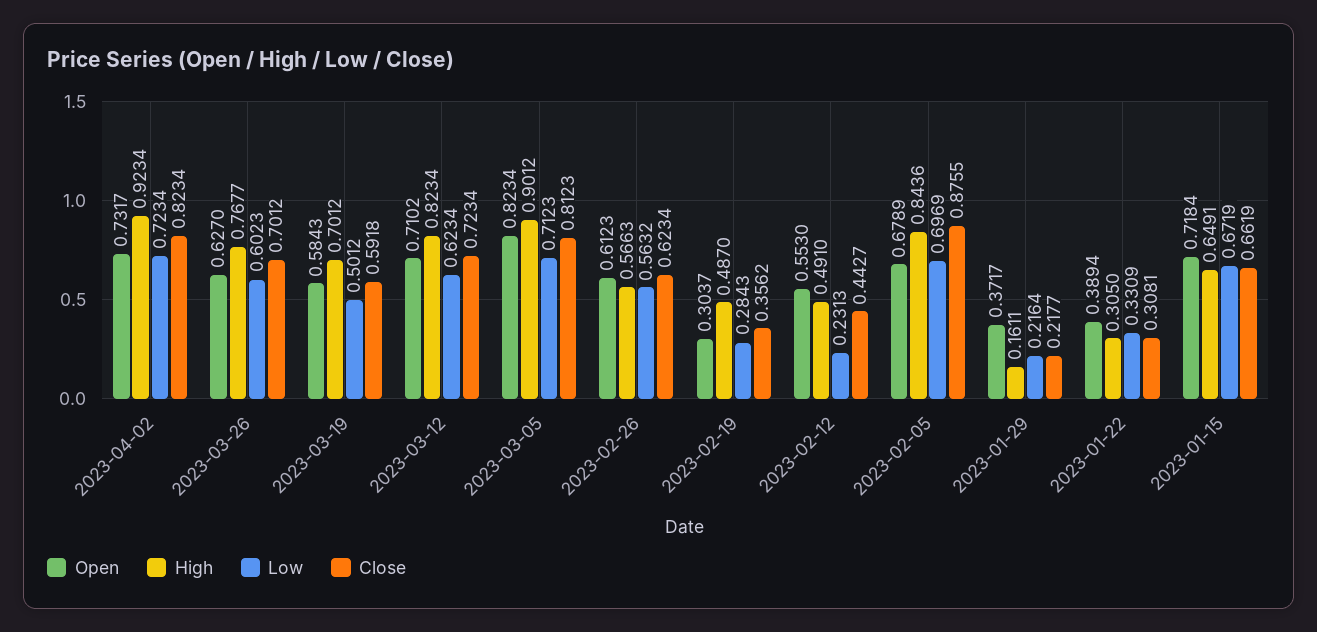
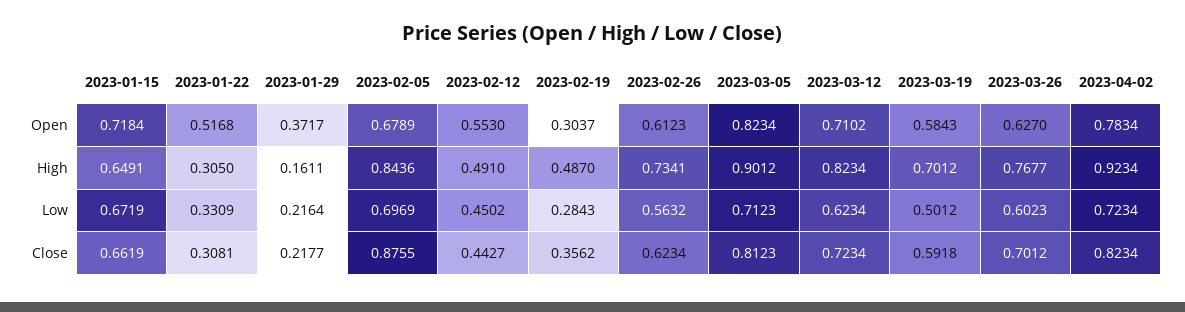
  {
    "Open": {
-     "2023-04-02": 0.7317,
+     "2023-04-02": 0.7834,
      "2023-03-26": 0.627,
      "2023-03-19": 0.5843,
      "2023-03-12": 0.7102,
      "2023-03-05": 0.8234,
      "2023-02-26": 0.6123,
      "2023-02-19": 0.3037,
      "2023-02-12": 0.553,
      "2023-02-05": 0.6789,
      "2023-01-29": 0.3717,
-     "2023-01-22": 0.3894,
+     "2023-01-22": 0.5168,
      "2023-01-15": 0.7184
    },
    "High": {
      "2023-04-02": 0.9234,
      "2023-03-26": 0.7677,
      "2023-03-19": 0.7012,
      "2023-03-12": 0.8234,
      "2023-03-05": 0.9012,
-     "2023-02-26": 0.5663,
+     "2023-02-26": 0.7341,
      "2023-02-19": 0.487,
      "2023-02-12": 0.491,
      "2023-02-05": 0.8436,
      "2023-01-29": 0.1611,
      "2023-01-22": 0.305,
      "2023-01-15": 0.6491
    },
    "Low": {
      "2023-04-02": 0.7234,
      "2023-03-26": 0.6023,
      "2023-03-19": 0.5012,
      "2023-03-12": 0.6234,
      "2023-03-05": 0.7123,
      "2023-02-26": 0.5632,
      "2023-02-19": 0.2843,
-     "2023-02-12": 0.2313,
+     "2023-02-12": 0.4502,
      "2023-02-05": 0.6969,
      "2023-01-29": 0.2164,
      "2023-01-22": 0.3309,
      "2023-01-15": 0.6719
    },
    "Close": {
      "2023-04-02": 0.8234,
      "2023-03-26": 0.7012,
      "2023-03-19": 0.5918,
      "2023-03-12": 0.7234,
      "2023-03-05": 0.8123,
      "2023-02-26": 0.6234,
      "2023-02-19": 0.3562,
      "2023-02-12": 0.4427,
      "2023-02-05": 0.8755,
      "2023-01-29": 0.2177,
      "2023-01-22": 0.3081,
      "2023-01-15": 0.6619
    }
  }

